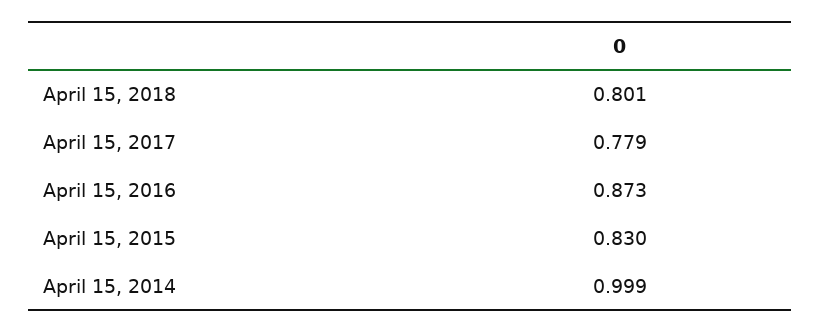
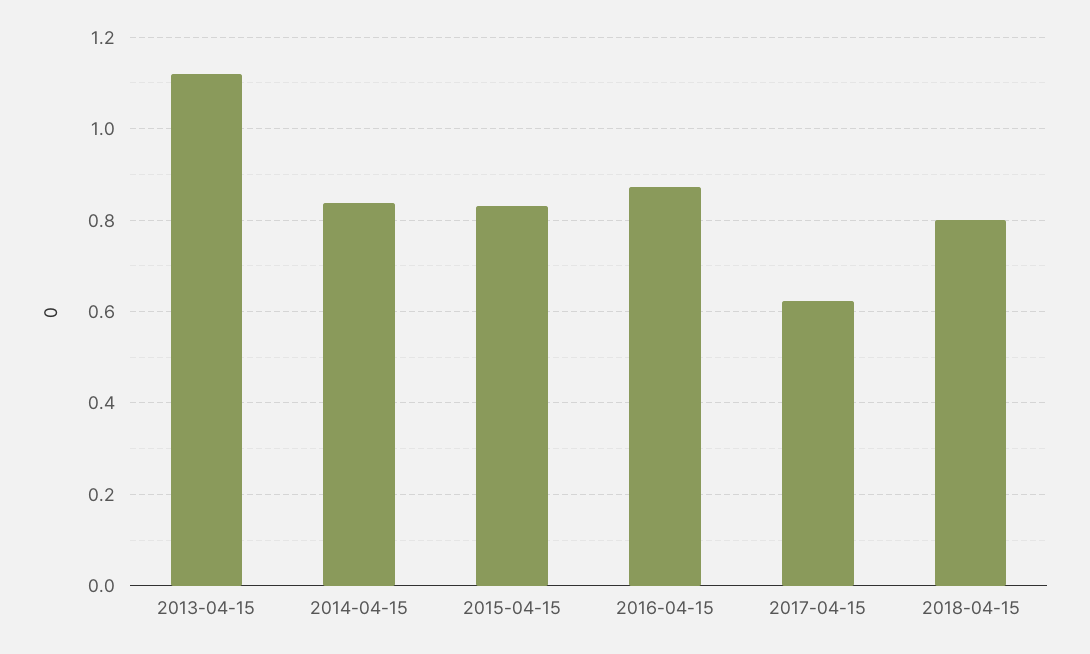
  {
    "April 15, 2018": 0.801,
-   "April 15, 2017": 0.779,
+   "April 15, 2017": 0.62,
    "April 15, 2016": 0.873,
    "April 15, 2015": 0.83,
-   "April 15, 2014": 0.999
+   "April 15, 2014": 0.84,
+   "2013-04-15": 1.12
  }

